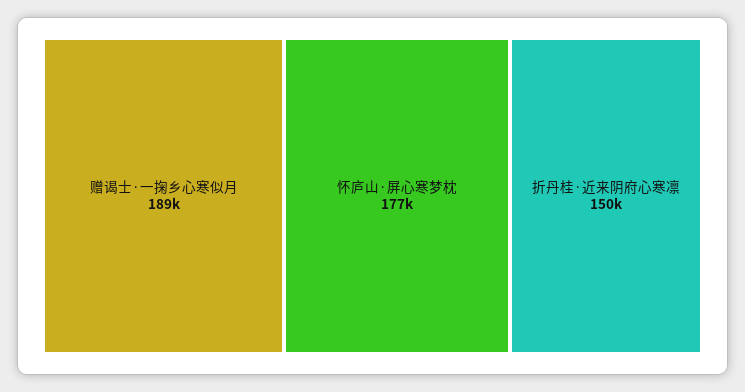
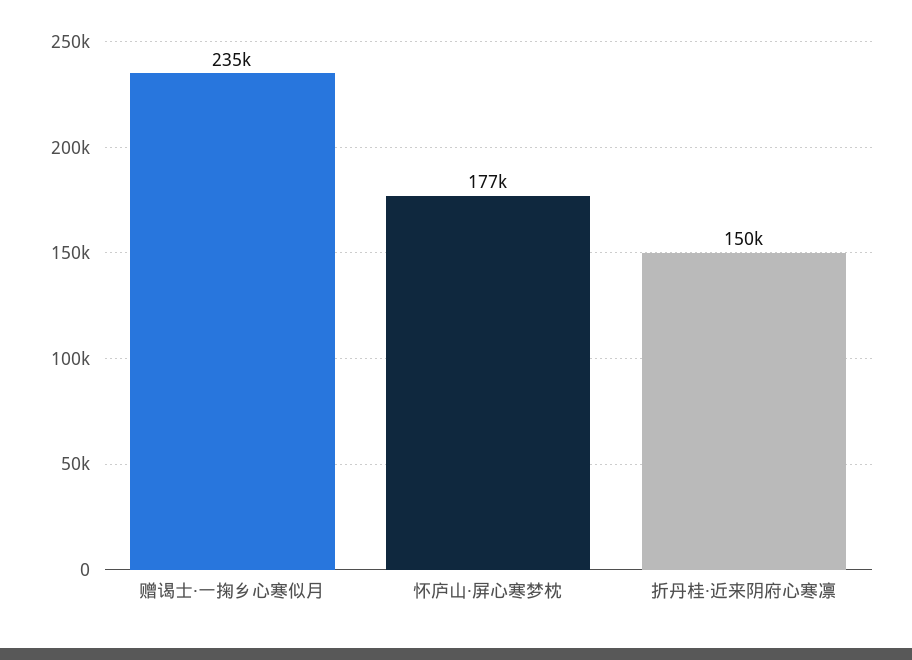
  {
-   "赠谒士·一掬乡心寒似月": 189000,
+   "赠谒士·一掬乡心寒似月": 235000,
    "怀庐山·屏心寒梦枕": 177000,
    "折丹桂·近来阴府心寒凛": 150000
  }

